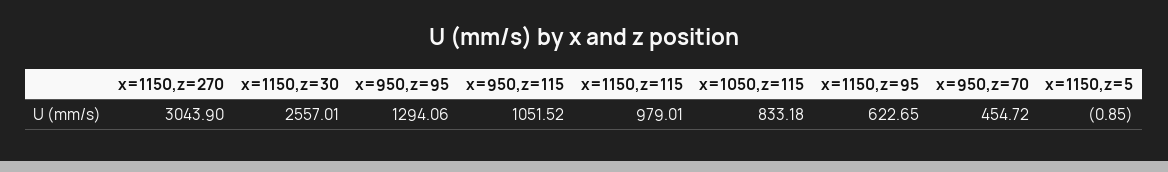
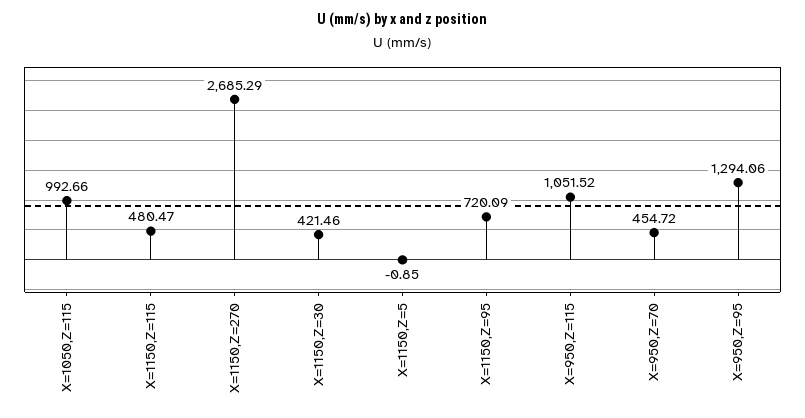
  {
-   "x=1150,z=270": 3043.9,
+   "x=1150,z=270": 2685.29,
-   "x=1150,z=30": 2557.01,
+   "x=1150,z=30": 421.46,
    "x=950,z=95": 1294.06,
    "x=950,z=115": 1051.52,
-   "x=1150,z=115": 979.01,
+   "x=1150,z=115": 480.47,
-   "x=1050,z=115": 833.18,
+   "x=1050,z=115": 992.66,
-   "x=1150,z=95": 622.65,
+   "x=1150,z=95": 720.09,
    "x=950,z=70": 454.72,
    "x=1150,z=5": -0.85
  }

